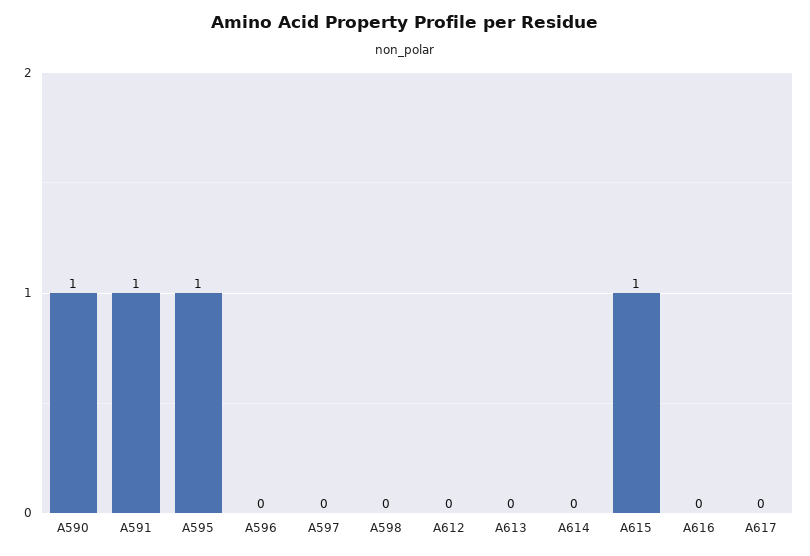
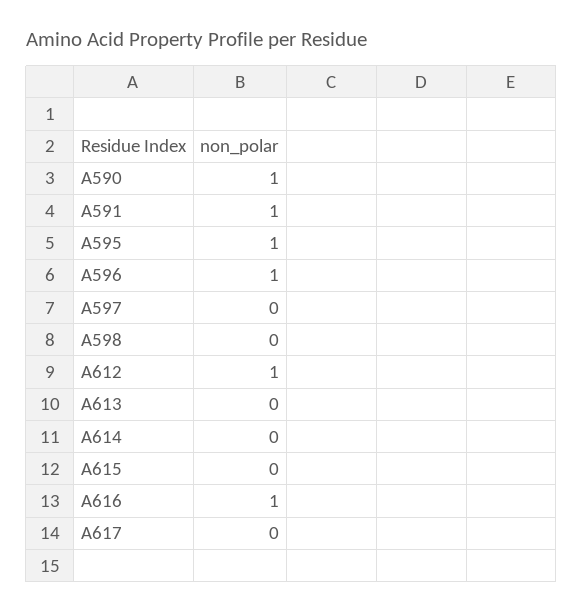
  {
    "A590": 1,
    "A591": 1,
    "A595": 1,
-   "A596": 0,
+   "A596": 1,
    "A597": 0,
    "A598": 0,
-   "A612": 0,
+   "A612": 1,
    "A613": 0,
    "A614": 0,
-   "A615": 1,
+   "A615": 0,
-   "A616": 0,
+   "A616": 1,
    "A617": 0
  }

